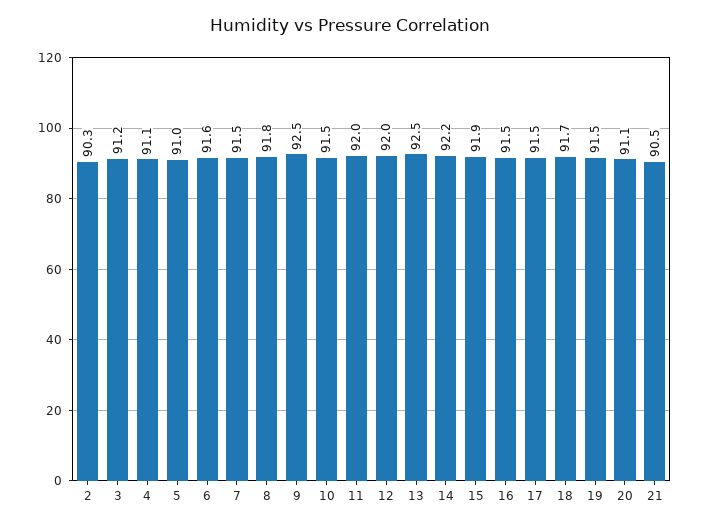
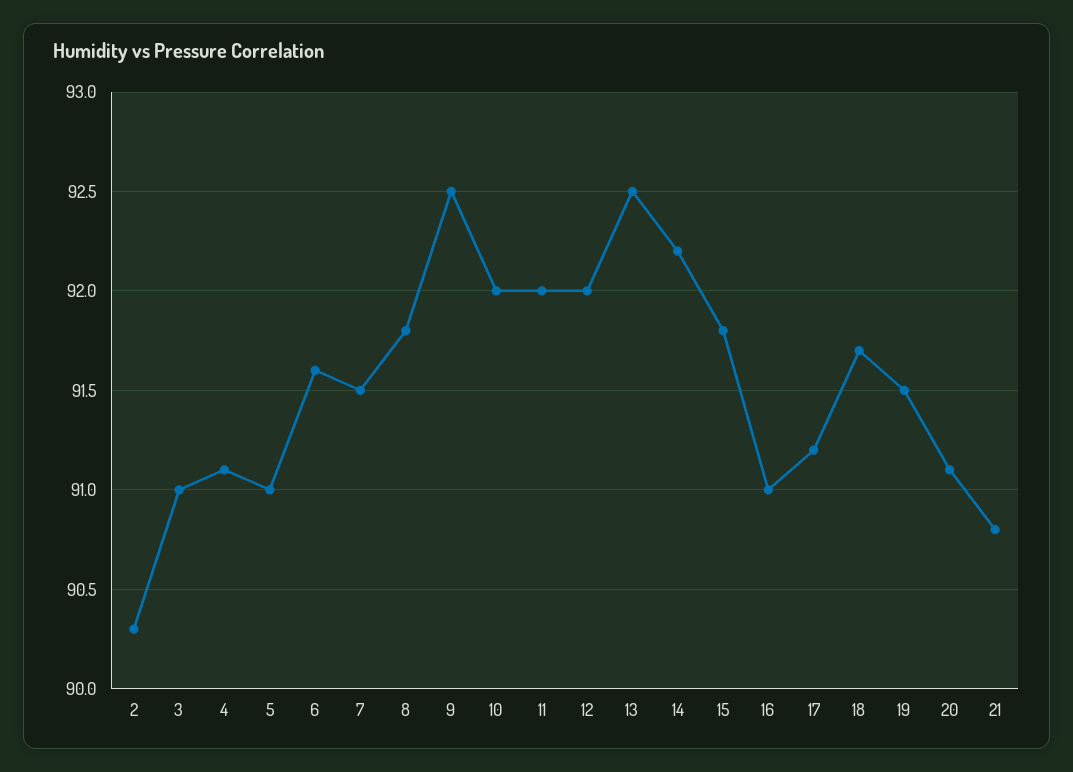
  {
    "2": 90.3,
-   "3": 91.2,
+   "3": 91,
    "4": 91.1,
    "5": 91,
    "6": 91.6,
    "7": 91.5,
    "8": 91.8,
    "9": 92.5,
-   "10": 91.5,
+   "10": 92,
    "11": 92,
    "12": 92,
    "13": 92.5,
    "14": 92.2,
-   "15": 91.9,
+   "15": 91.8,
-   "16": 91.5,
+   "16": 91,
-   "17": 91.5,
+   "17": 91.2,
    "18": 91.7,
    "19": 91.5,
    "20": 91.1,
-   "21": 90.5
+   "21": 90.8
  }

